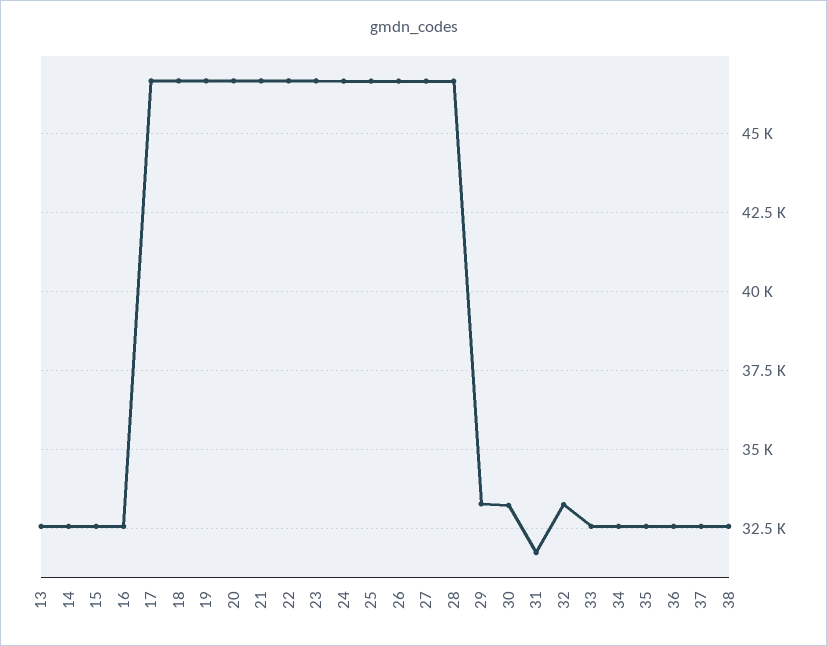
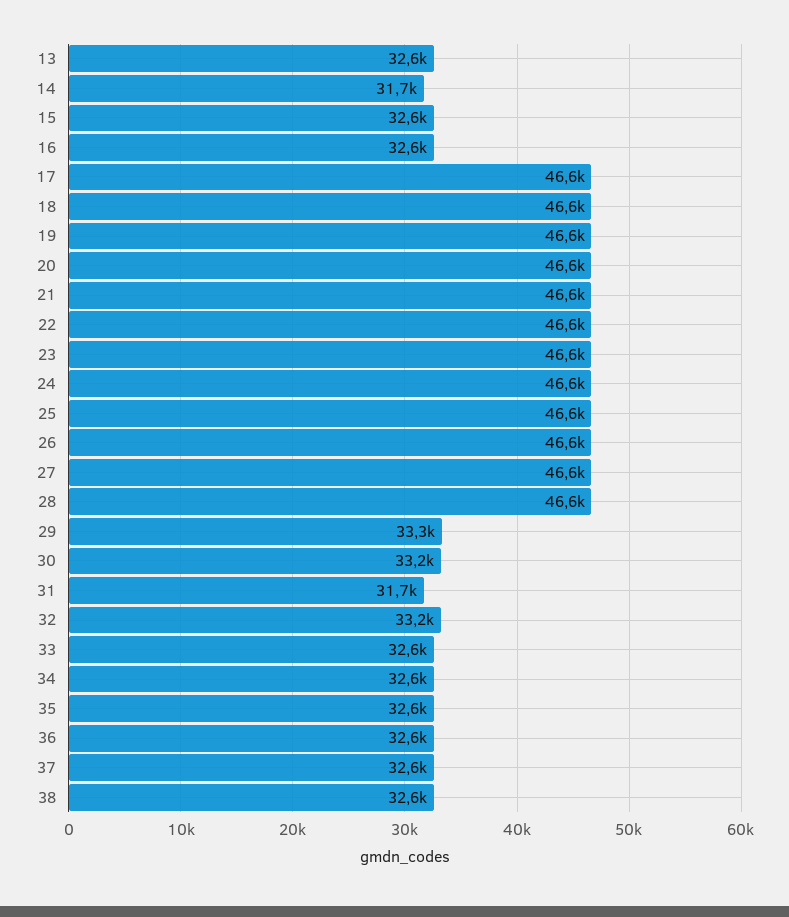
  {
    "13": 32600,
-   "14": 32500,
+   "14": 31700,
    "15": 32600,
    "16": 32600,
    "17": 46600,
    "18": 46600,
    "19": 46600,
    "20": 46600,
    "21": 46600,
    "22": 46600,
    "23": 46600,
    "24": 46600,
    "25": 46600,
    "26": 46600,
    "27": 46600,
    "28": 46600,
    "29": 33300,
    "30": 33200,
    "31": 31700,
    "32": 33200,
    "33": 32600,
    "34": 32600,
    "35": 32600,
    "36": 32600,
    "37": 32600,
    "38": 32600
  }

